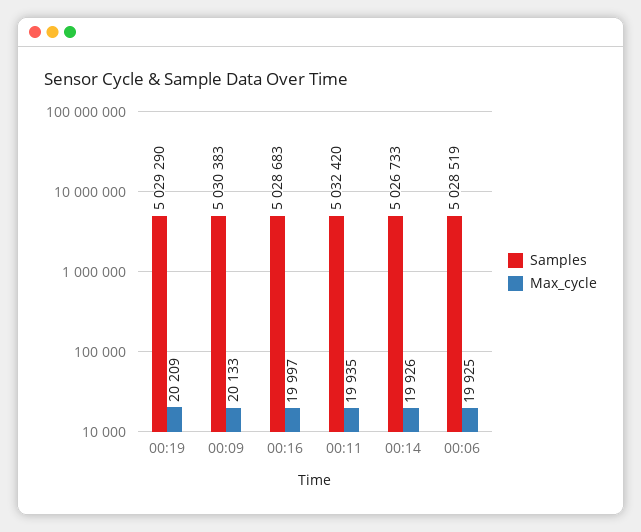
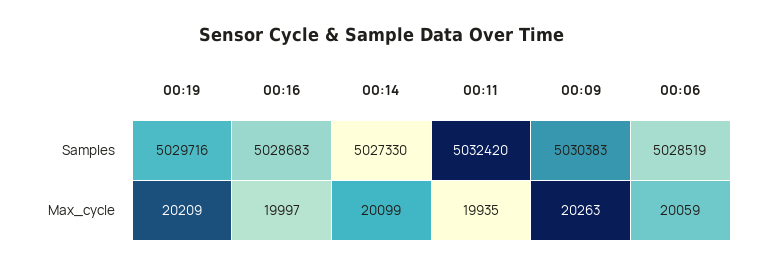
  {
    "Samples": {
-     "00:19": 5029290,
+     "00:19": 5029716,
      "00:09": 5030383,
      "00:16": 5028683,
      "00:11": 5032420,
-     "00:14": 5026733,
+     "00:14": 5027330,
      "00:06": 5028519
    },
    "Max_cycle": {
      "00:19": 20209,
-     "00:09": 20133,
+     "00:09": 20263,
      "00:16": 19997,
      "00:11": 19935,
-     "00:14": 19926,
+     "00:14": 20099,
-     "00:06": 19925
+     "00:06": 20059
    }
  }

